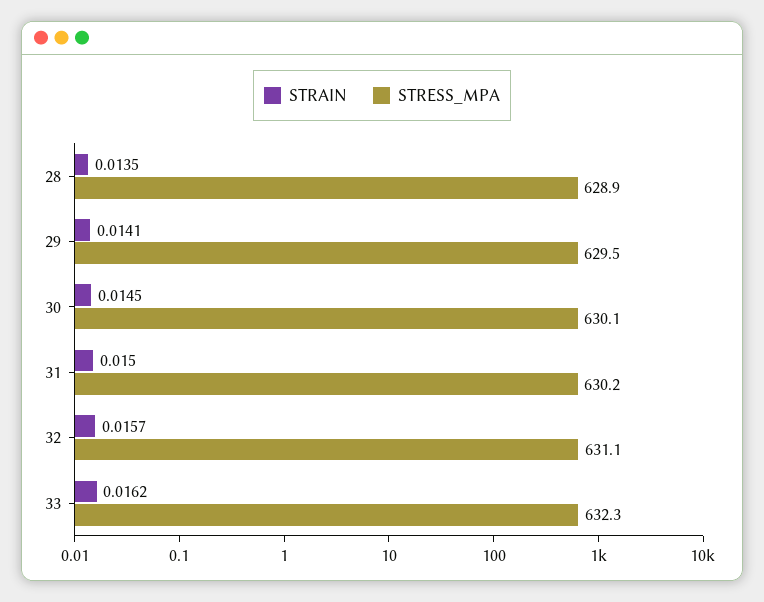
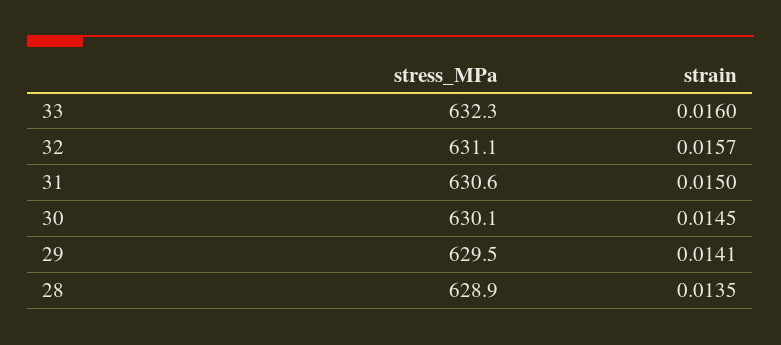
  {
    "STRAIN": {
      "28": 0.0135,
      "29": 0.0141,
      "30": 0.0145,
      "31": 0.015,
      "32": 0.0157,
-     "33": 0.0162
+     "33": 0.016
    },
    "STRESS_MPA": {
      "28": 628.9,
      "29": 629.5,
      "30": 630.1,
-     "31": 630.2,
+     "31": 630.6,
      "32": 631.1,
      "33": 632.3
    }
  }

